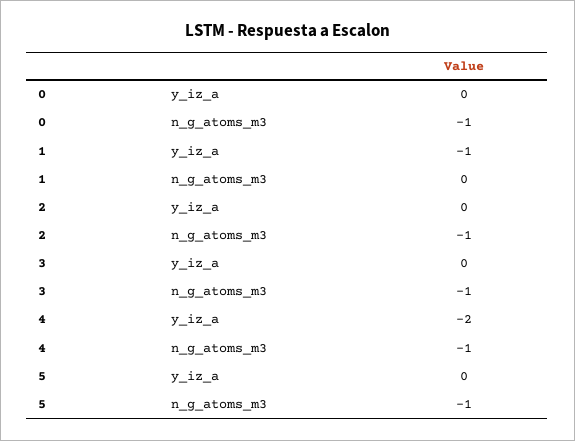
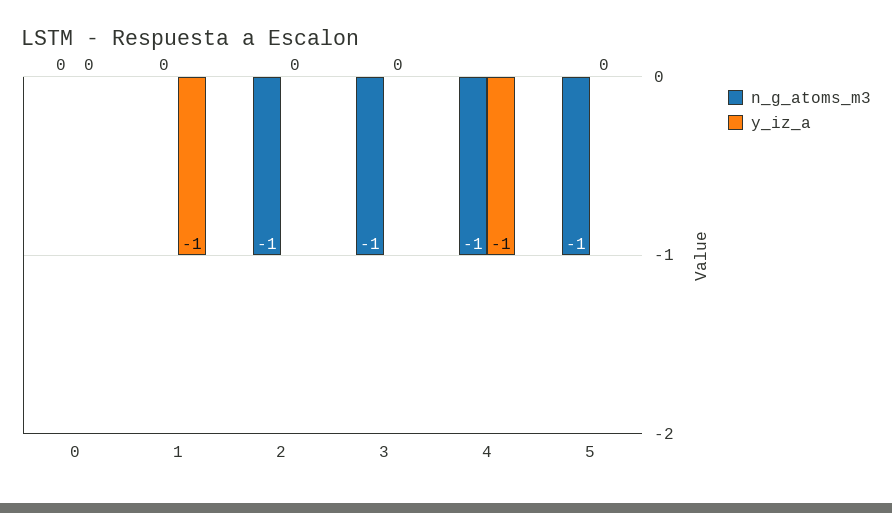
  {
    "y_iz_a": {
      "0": 0,
      "1": -1,
      "2": 0,
      "3": 0,
-     "4": -2,
+     "4": -1,
      "5": 0
    },
    "n_g_atoms_m3": {
-     "0": -1,
+     "0": 0,
      "1": 0,
      "2": -1,
      "3": -1,
      "4": -1,
      "5": -1
    }
  }

